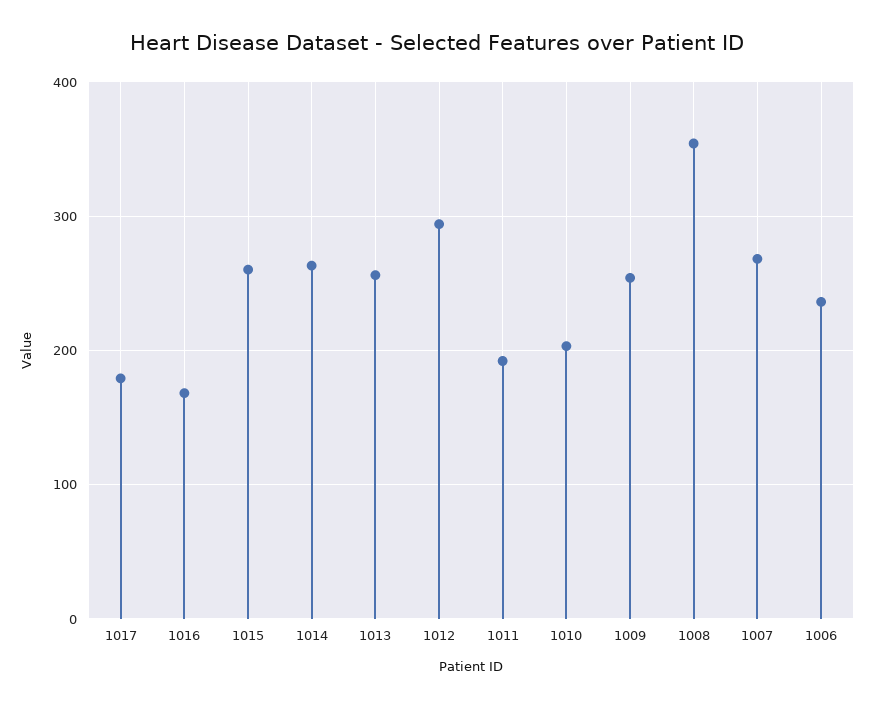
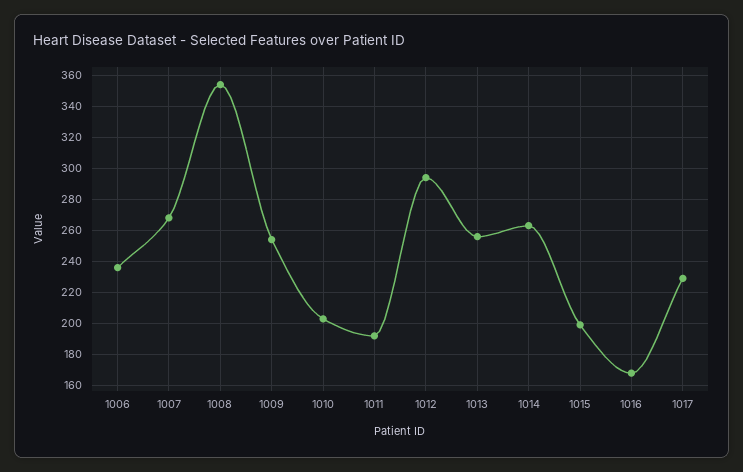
  {
-   "1017": 180,
+   "1017": 230,
    "1016": 170,
-   "1015": 260,
+   "1015": 200,
    "1014": 265,
    "1013": 255,
    "1012": 295,
    "1011": 190,
    "1010": 205,
    "1009": 255,
    "1008": 355,
    "1007": 270,
    "1006": 235
  }

